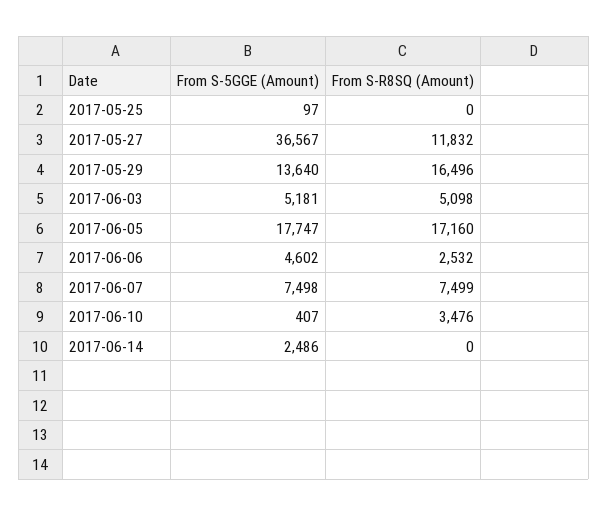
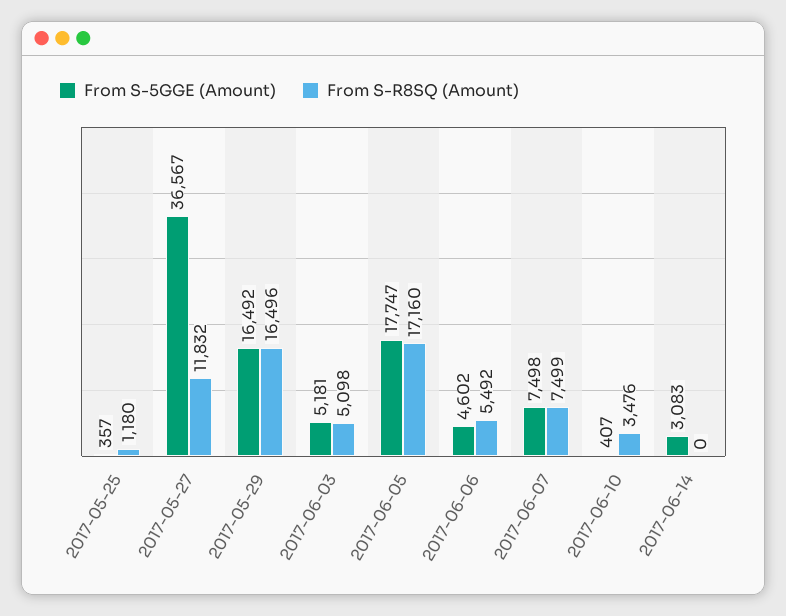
  {
    "From S-5GGE (Amount)": {
-     "2017-05-25": 97,
+     "2017-05-25": 357,
      "2017-05-27": 36567,
-     "2017-05-29": 13640,
+     "2017-05-29": 16492,
      "2017-06-03": 5181,
      "2017-06-05": 17747,
      "2017-06-06": 4602,
      "2017-06-07": 7498,
      "2017-06-10": 407,
-     "2017-06-14": 2486
+     "2017-06-14": 3083
    },
    "From S-R8SQ (Amount)": {
-     "2017-05-25": 0,
+     "2017-05-25": 1180,
      "2017-05-27": 11832,
      "2017-05-29": 16496,
      "2017-06-03": 5098,
      "2017-06-05": 17160,
-     "2017-06-06": 2532,
+     "2017-06-06": 5492,
      "2017-06-07": 7499,
      "2017-06-10": 3476,
      "2017-06-14": 0
    }
  }

